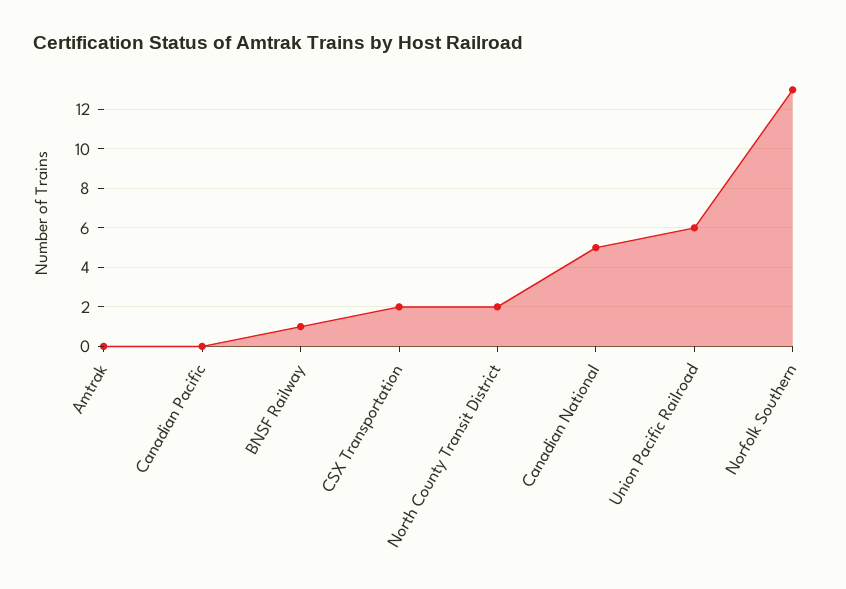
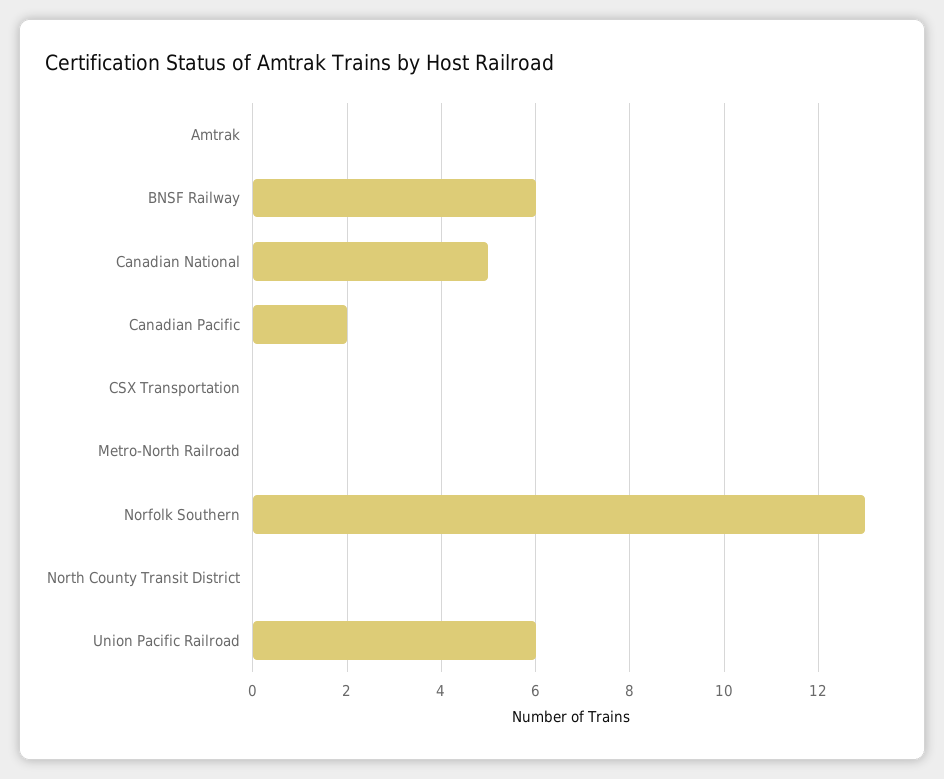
  {
    "Amtrak": 0,
-   "Canadian Pacific": 0,
+   "Canadian Pacific": 2,
-   "BNSF Railway": 1,
+   "BNSF Railway": 6,
-   "CSX Transportation": 2,
+   "CSX Transportation": 0,
-   "North County Transit District": 2,
+   "North County Transit District": 0,
    "Canadian National": 5,
    "Union Pacific Railroad": 6,
-   "Norfolk Southern": 13
+   "Norfolk Southern": 13,
+   "Metro-North Railroad": 0
  }

